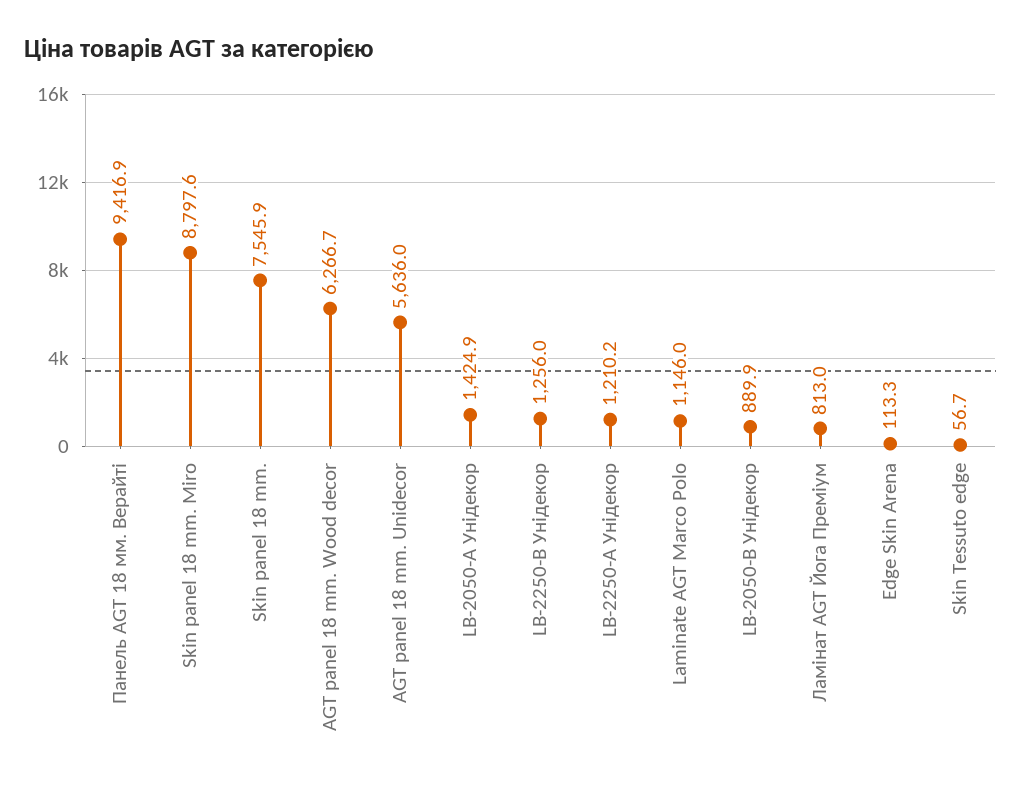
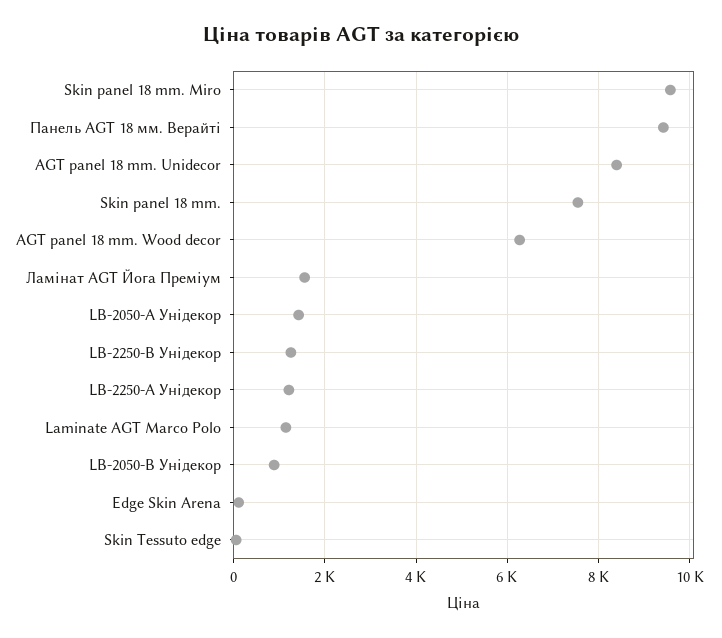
  {
    "Панель AGT 18 мм. Верайті": 9416.9,
-   "Skin panel 18 mm. Miro": 8797.6,
+   "Skin panel 18 mm. Miro": 9600,
    "Skin panel 18 mm.": 7545.9,
    "AGT panel 18 mm. Wood decor": 6266.7,
-   "AGT panel 18 mm. Unidecor": 5636,
+   "AGT panel 18 mm. Unidecor": 8400,
    "LB-2050-А Унідекор": 1424.9,
    "LB-2250-В Унідекор": 1256,
    "LB-2250-А Унідекор": 1210.2,
    "Laminate AGT Marco Polo": 1146,
    "LB-2050-В Унідекор": 889.9,
-   "Ламінат AGT Йога Преміум": 813,
+   "Ламінат AGT Йога Преміум": 1600,
    "Edge Skin Arena": 113.3,
    "Skin Tessuto edge": 56.7
  }

